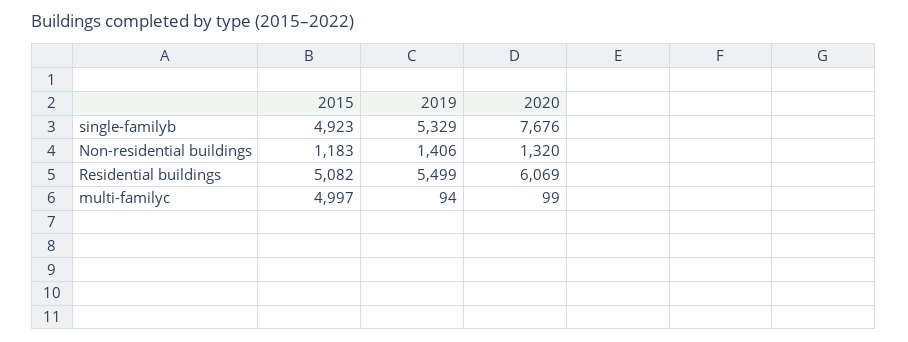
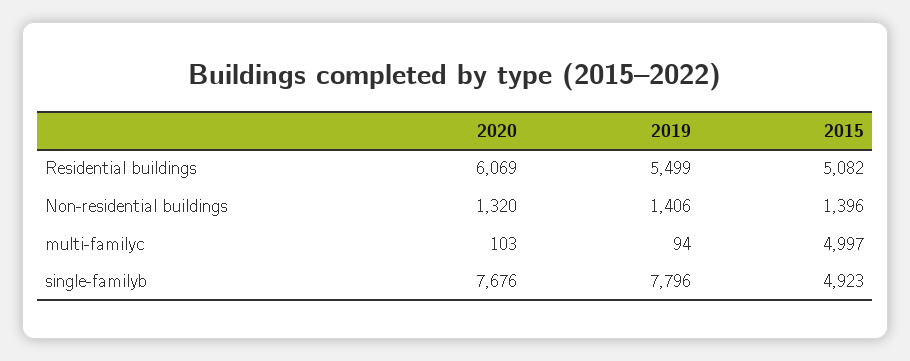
  {
    "2015": {
      "single-familyb": 4923,
-     "Non-residential buildings": 1183,
+     "Non-residential buildings": 1396,
      "Residential buildings": 5082,
      "multi-familyc": 4997
    },
    "2019": {
-     "single-familyb": 5329,
+     "single-familyb": 7796,
      "Non-residential buildings": 1406,
      "Residential buildings": 5499,
      "multi-familyc": 94
    },
    "2020": {
      "single-familyb": 7676,
      "Non-residential buildings": 1320,
      "Residential buildings": 6069,
-     "multi-familyc": 99
+     "multi-familyc": 103
    }
  }

